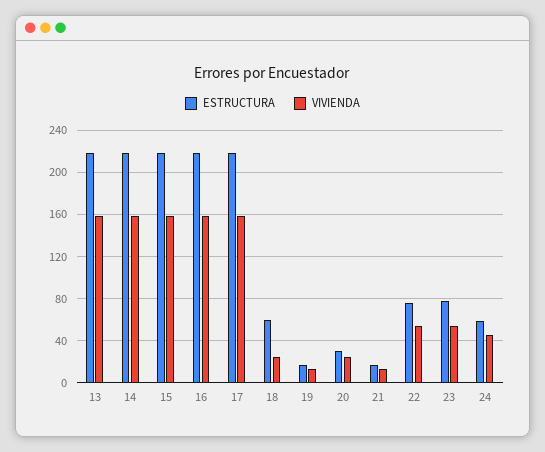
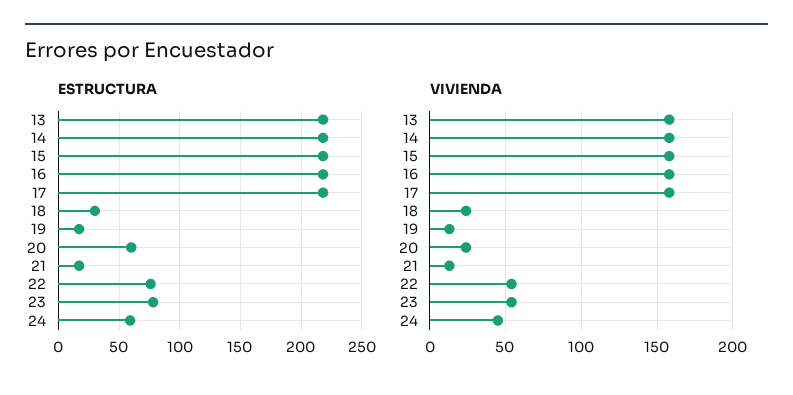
  {
    "ESTRUCTURA": {
      "13": 220,
      "14": 220,
      "15": 220,
      "16": 220,
      "17": 220,
-     "18": 60,
+     "18": 30,
      "19": 15,
-     "20": 30,
+     "20": 60,
      "21": 15,
      "22": 75,
      "23": 80,
      "24": 60
    },
    "VIVIENDA": {
      "13": 160,
      "14": 160,
      "15": 160,
      "16": 160,
      "17": 160,
      "18": 25,
      "19": 15,
      "20": 25,
      "21": 15,
      "22": 55,
      "23": 55,
      "24": 45
    }
  }

